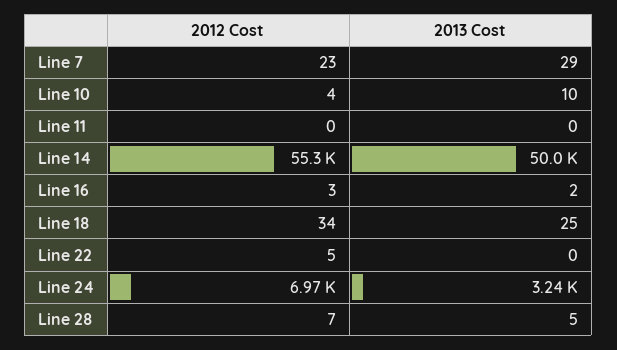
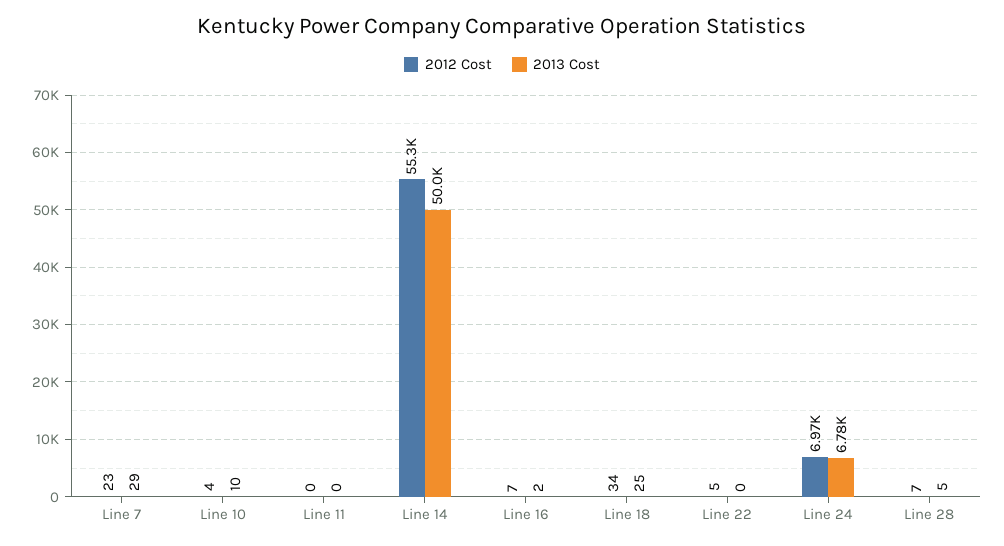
  {
    "2012 Cost": {
      "Line 7": 23,
      "Line 10": 4,
      "Line 11": 0,
      "Line 14": 55300,
-     "Line 16": 3,
+     "Line 16": 7,
      "Line 18": 34,
      "Line 22": 5,
      "Line 24": 6970,
      "Line 28": 7
    },
    "2013 Cost": {
      "Line 7": 29,
      "Line 10": 10,
      "Line 11": 0,
      "Line 14": 50000,
      "Line 16": 2,
      "Line 18": 25,
      "Line 22": 0,
-     "Line 24": 3240,
+     "Line 24": 6780,
      "Line 28": 5
    }
  }

